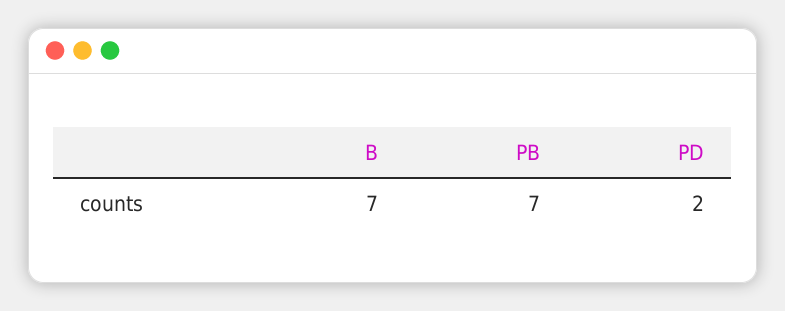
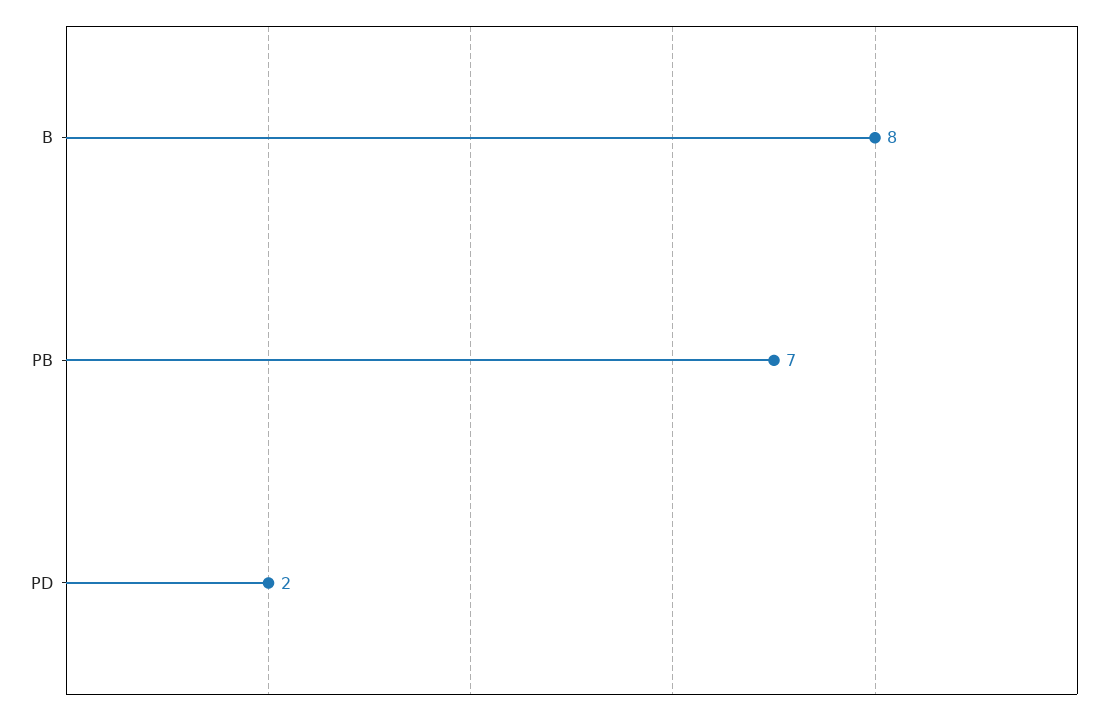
  {
-   "B": 7,
+   "B": 8,
    "PB": 7,
    "PD": 2
  }

